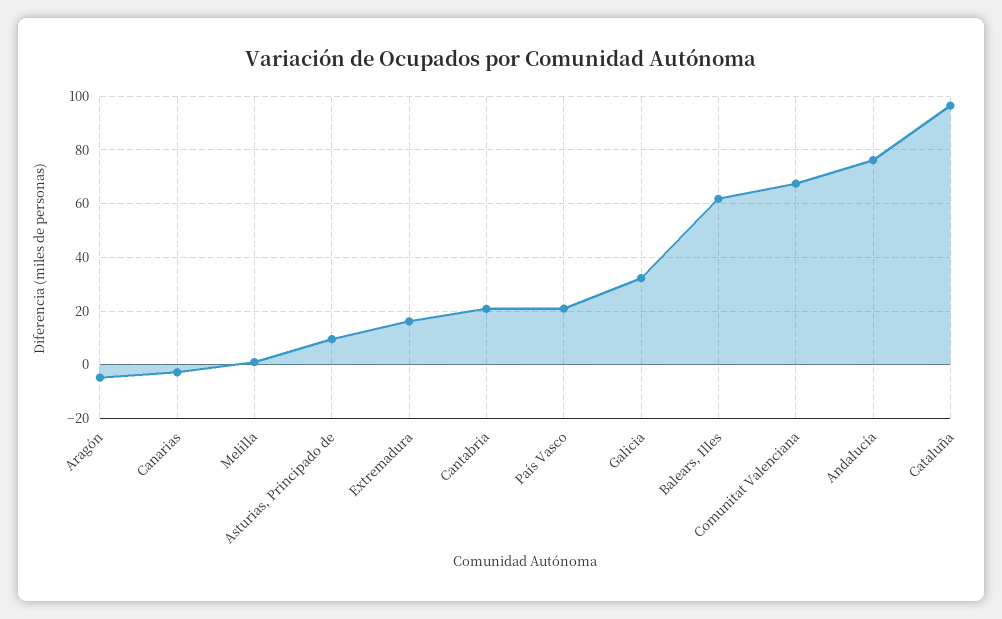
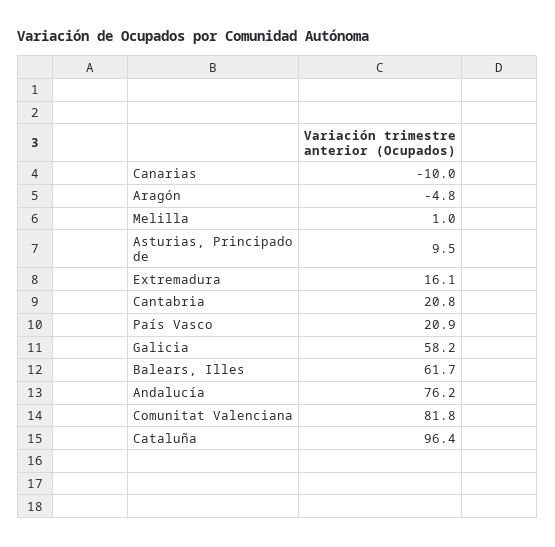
  {
    "Aragón": -4.8,
-   "Canarias": -2.5,
+   "Canarias": -10,
    "Melilla": 1,
    "Asturias, Principado de": 9.5,
    "Extremadura": 16.1,
    "Cantabria": 20.8,
    "País Vasco": 20.9,
-   "Galicia": 32.5,
+   "Galicia": 58.2,
    "Balears, Illes": 61.7,
-   "Comunitat Valenciana": 67.5,
+   "Comunitat Valenciana": 81.8,
    "Andalucía": 76.2,
    "Cataluña": 96.4
  }

